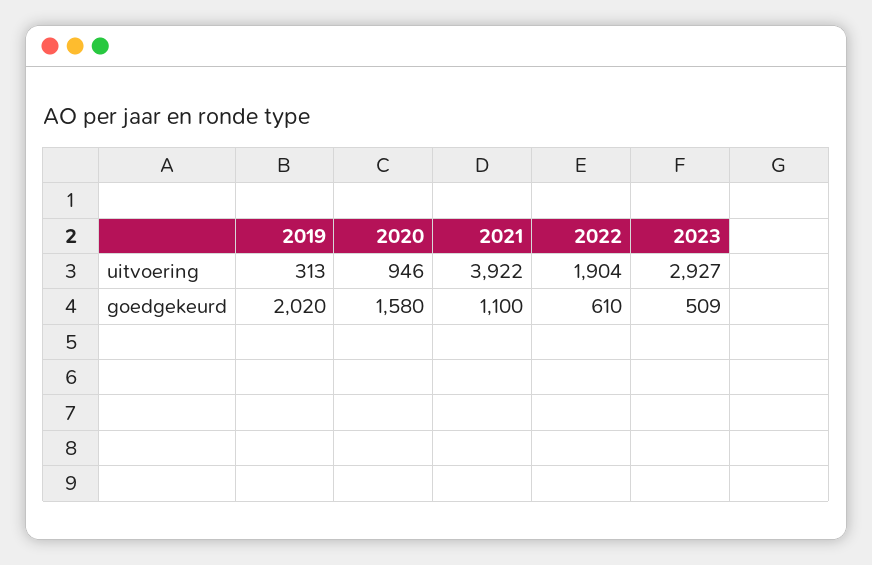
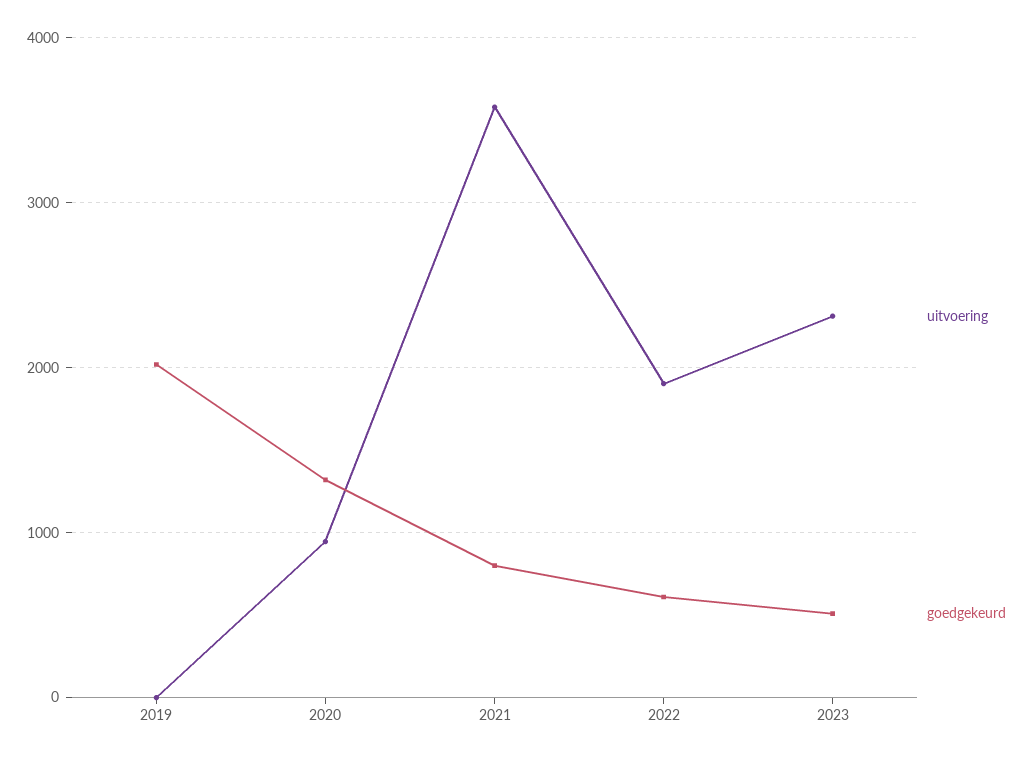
  {
    "uitvoering": {
-     "2019": 313,
+     "2019": 0,
      "2020": 946,
-     "2021": 3922,
+     "2021": 3600,
      "2022": 1904,
-     "2023": 2927
+     "2023": 2300
    },
    "goedgekeurd": {
      "2019": 2020,
-     "2020": 1580,
+     "2020": 1300,
-     "2021": 1100,
+     "2021": 800,
      "2022": 610,
      "2023": 509
    }
  }

